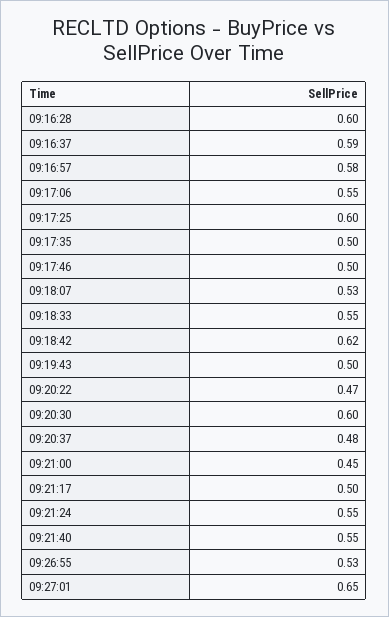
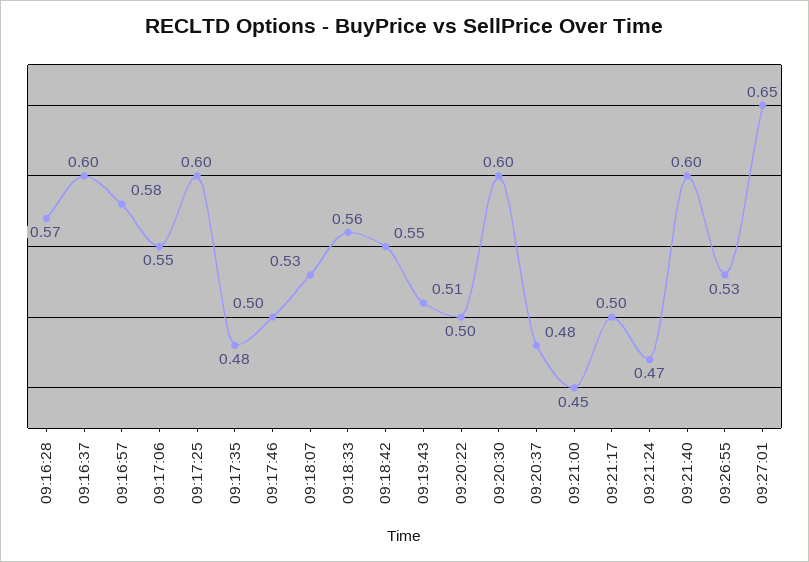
  {
-   "09:16:28": 0.6,
+   "09:16:28": 0.57,
-   "09:16:37": 0.59,
+   "09:16:37": 0.6,
    "09:16:57": 0.58,
    "09:17:06": 0.55,
    "09:17:25": 0.6,
-   "09:17:35": 0.5,
+   "09:17:35": 0.48,
    "09:17:46": 0.5,
    "09:18:07": 0.53,
-   "09:18:33": 0.55,
+   "09:18:33": 0.56,
-   "09:18:42": 0.62,
+   "09:18:42": 0.55,
-   "09:19:43": 0.5,
+   "09:19:43": 0.51,
-   "09:20:22": 0.47,
+   "09:20:22": 0.5,
    "09:20:30": 0.6,
    "09:20:37": 0.48,
    "09:21:00": 0.45,
    "09:21:17": 0.5,
-   "09:21:24": 0.55,
+   "09:21:24": 0.47,
-   "09:21:40": 0.55,
+   "09:21:40": 0.6,
    "09:26:55": 0.53,
    "09:27:01": 0.65
  }

